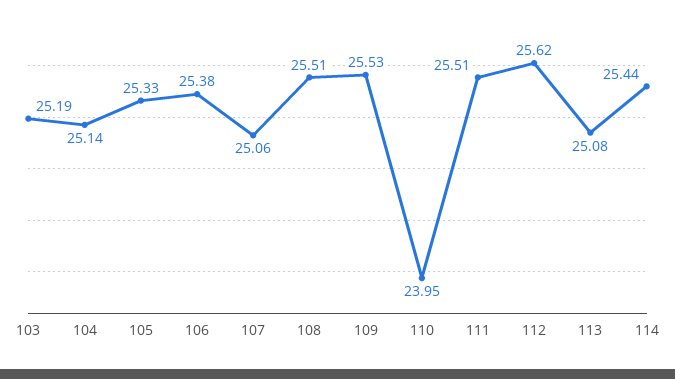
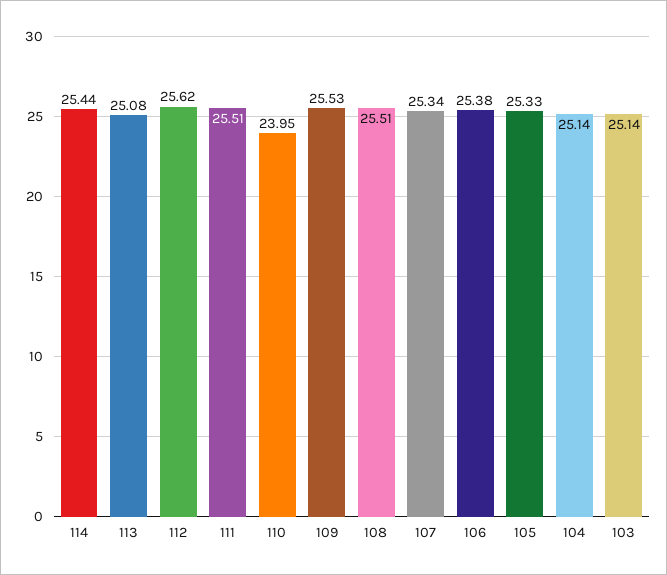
  {
-   "103": 25.19,
+   "103": 25.14,
    "104": 25.14,
    "105": 25.33,
    "106": 25.38,
-   "107": 25.06,
+   "107": 25.34,
    "108": 25.51,
    "109": 25.53,
    "110": 23.95,
    "111": 25.51,
    "112": 25.62,
    "113": 25.08,
    "114": 25.44
  }

